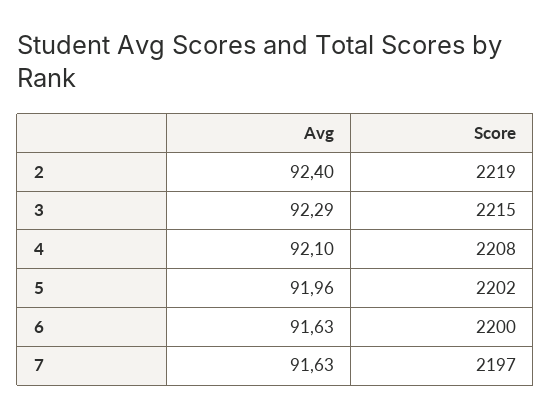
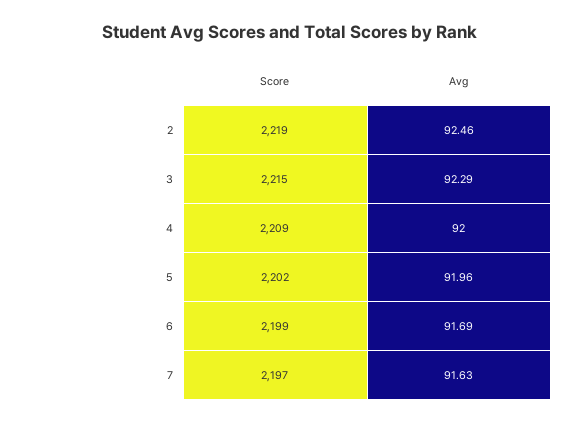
  {
    "Avg": {
-     "2": 92.4,
+     "2": 92.46,
      "3": 92.29,
-     "4": 92.1,
+     "4": 92,
      "5": 91.96,
-     "6": 91.63,
+     "6": 91.69,
      "7": 91.63
    },
    "Score": {
      "2": 2219,
      "3": 2215,
-     "4": 2208,
+     "4": 2209,
      "5": 2202,
-     "6": 2200,
+     "6": 2199,
      "7": 2197
    }
  }

